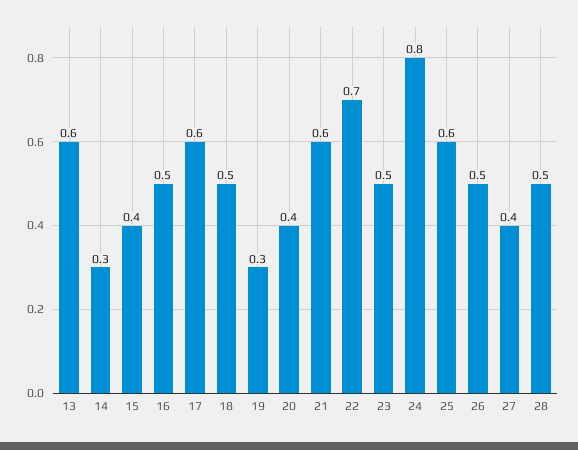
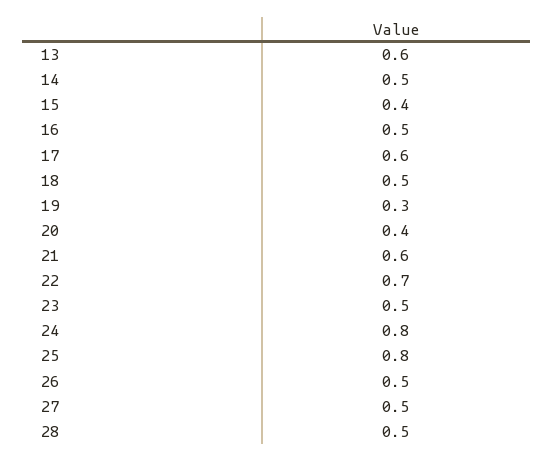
  {
    "13": 0.6,
-   "14": 0.3,
+   "14": 0.5,
    "15": 0.4,
    "16": 0.5,
    "17": 0.6,
    "18": 0.5,
    "19": 0.3,
    "20": 0.4,
    "21": 0.6,
    "22": 0.7,
    "23": 0.5,
    "24": 0.8,
-   "25": 0.6,
+   "25": 0.8,
    "26": 0.5,
-   "27": 0.4,
+   "27": 0.5,
    "28": 0.5
  }

